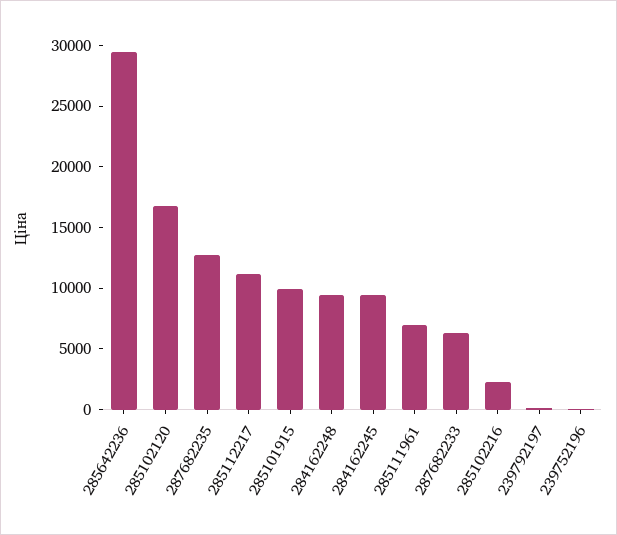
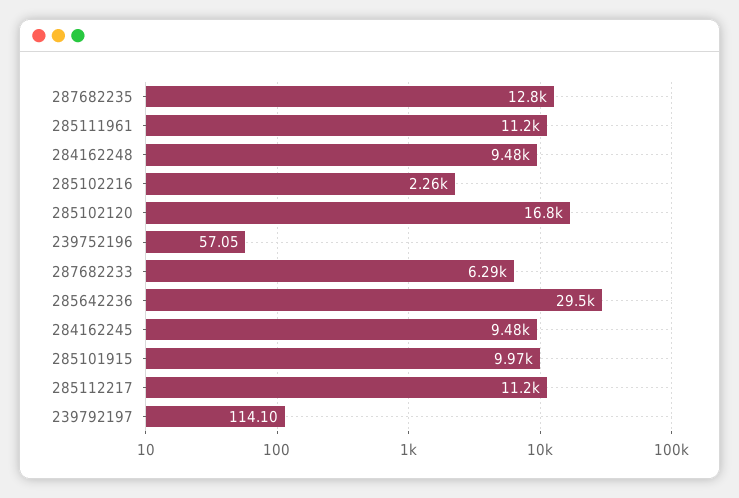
  {
    "285642236": 29500,
    "285102120": 16800,
    "287682235": 12800,
    "285112217": 11200,
    "285101915": 9970,
    "284162248": 9480,
    "284162245": 9480,
-   "285111961": 7000,
+   "285111961": 11200,
    "287682233": 6290,
    "285102216": 2260,
    "239792197": 114.1,
    "239752196": 57.05
  }

